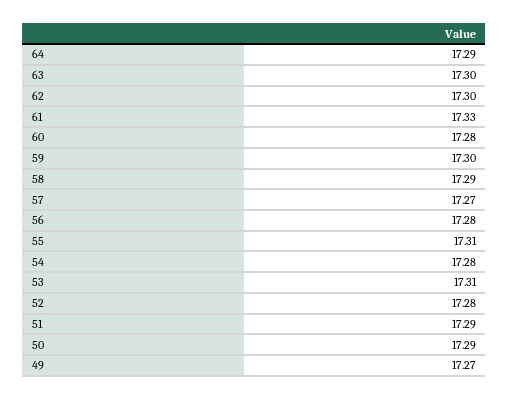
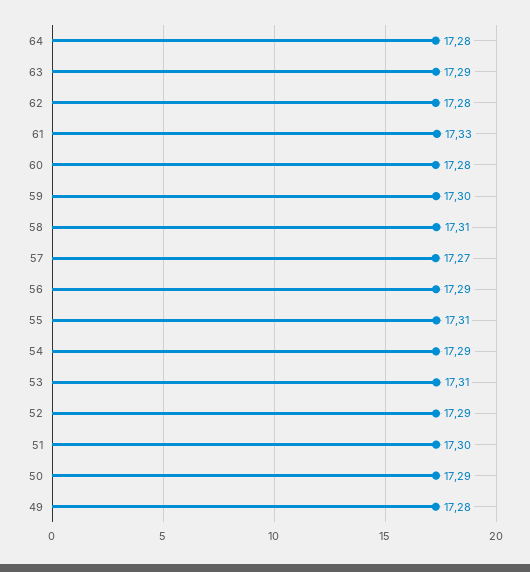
  {
-   "64": 17.29,
+   "64": 17.28,
-   "63": 17.3,
+   "63": 17.29,
-   "62": 17.3,
+   "62": 17.28,
    "61": 17.33,
    "60": 17.28,
    "59": 17.3,
-   "58": 17.29,
+   "58": 17.31,
    "57": 17.27,
-   "56": 17.28,
+   "56": 17.29,
    "55": 17.31,
-   "54": 17.28,
+   "54": 17.29,
    "53": 17.31,
-   "52": 17.28,
+   "52": 17.29,
-   "51": 17.29,
+   "51": 17.3,
    "50": 17.29,
-   "49": 17.27
+   "49": 17.28
  }

